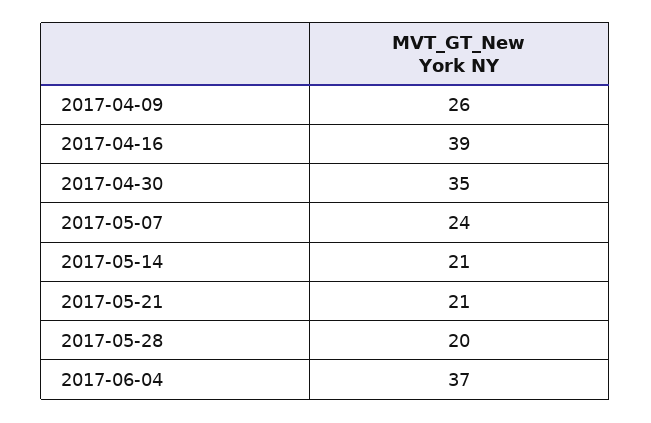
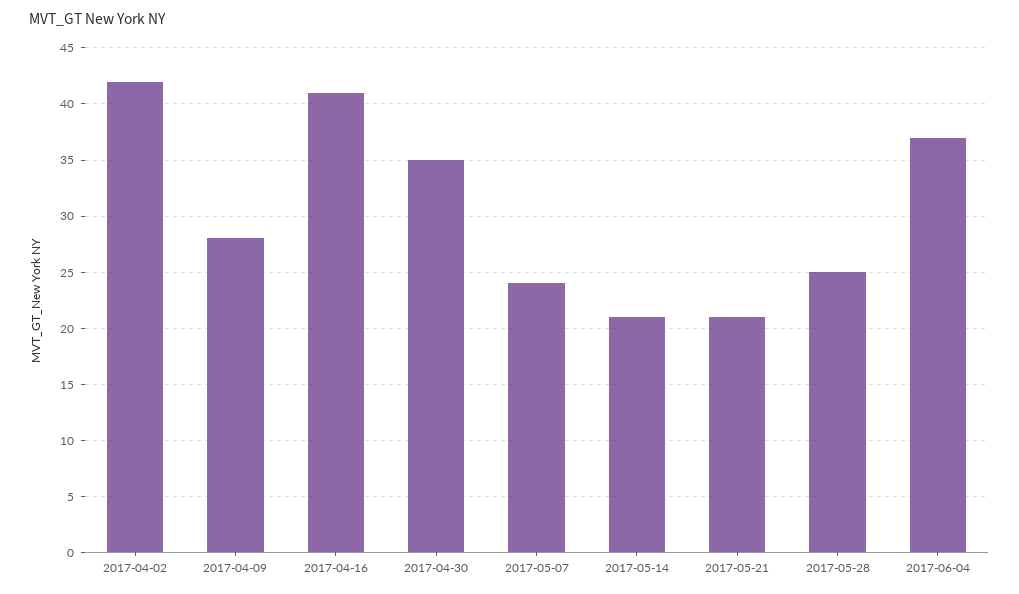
  {
-   "2017-04-09": 26,
+   "2017-04-09": 28,
-   "2017-04-16": 39,
+   "2017-04-16": 41,
    "2017-04-30": 35,
    "2017-05-07": 24,
    "2017-05-14": 21,
    "2017-05-21": 21,
-   "2017-05-28": 20,
+   "2017-05-28": 25,
-   "2017-06-04": 37
+   "2017-06-04": 37,
+   "2017-04-02": 42
  }

